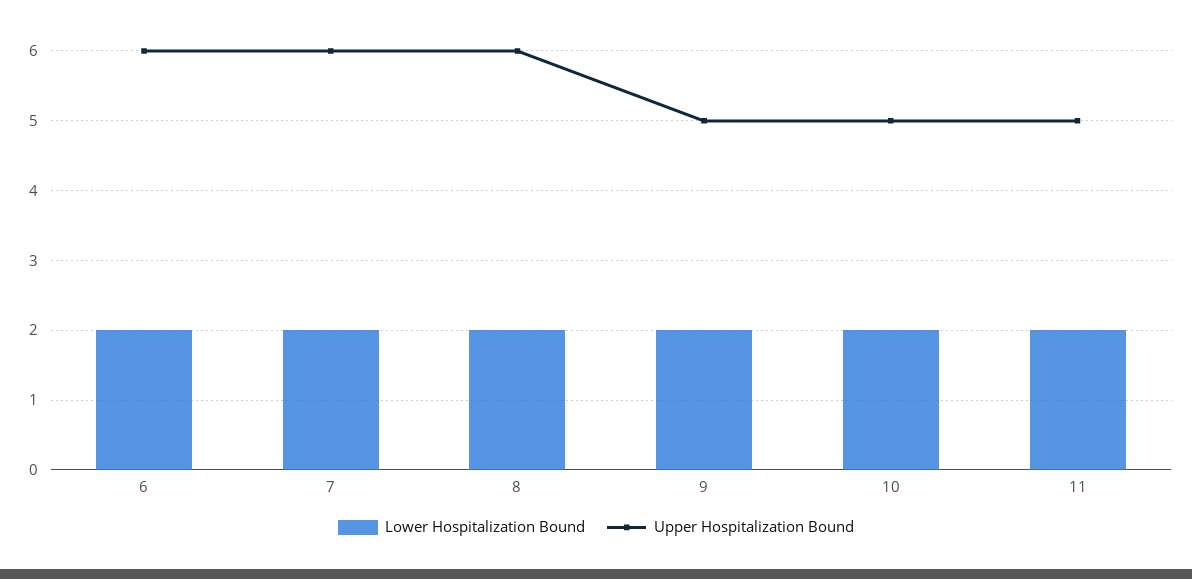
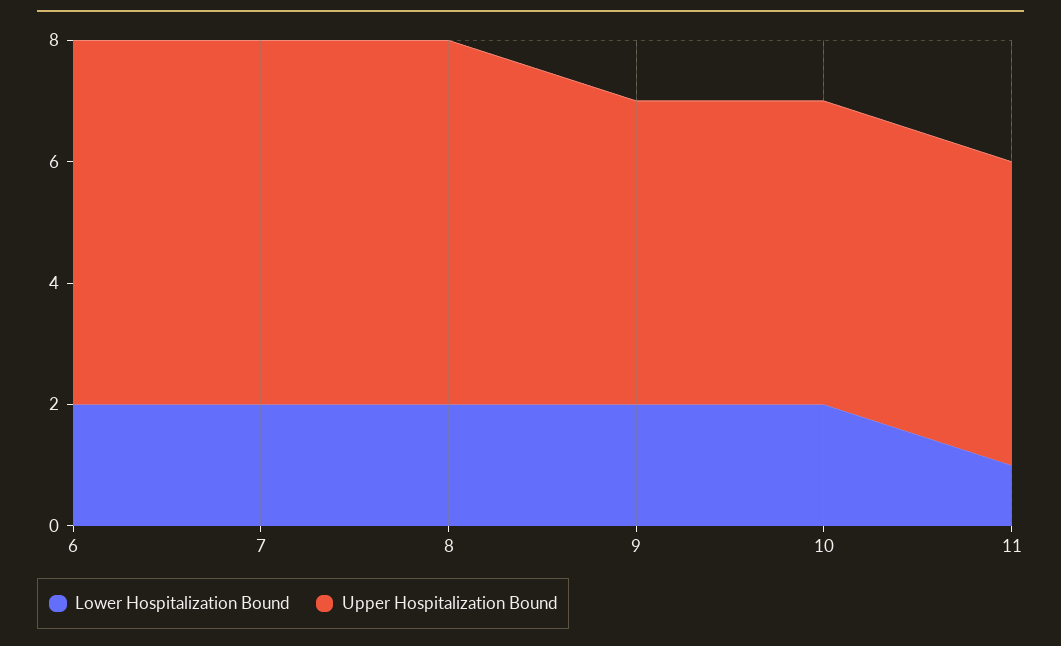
  {
    "Lower Hospitalization Bound": {
      "6": 2,
      "7": 2,
      "8": 2,
      "9": 2,
      "10": 2,
-     "11": 2
+     "11": 1
    },
    "Upper Hospitalization Bound": {
      "6": 6,
      "7": 6,
      "8": 6,
      "9": 5,
      "10": 5,
      "11": 5
    }
  }

